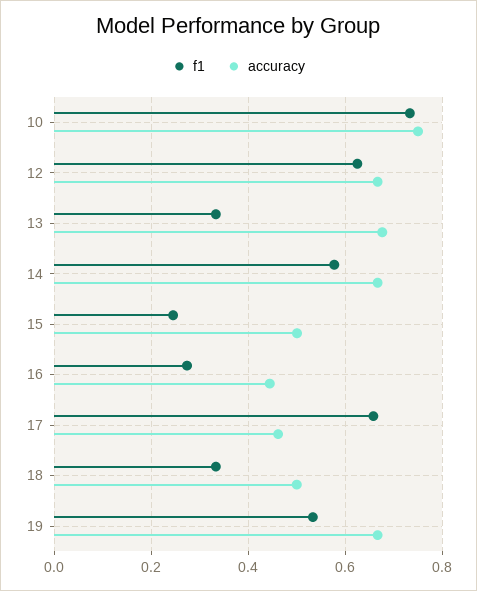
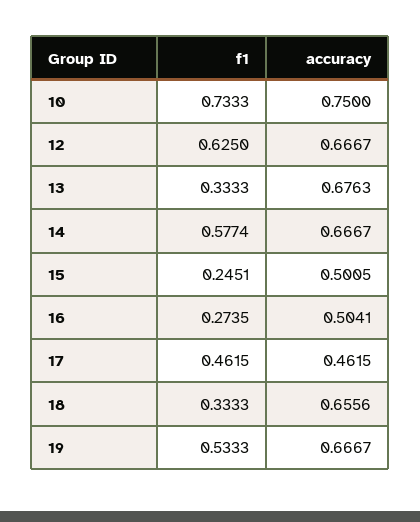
  {
    "f1": {
      "10": 0.7333,
      "12": 0.625,
      "13": 0.3333,
      "14": 0.5774,
      "15": 0.2451,
      "16": 0.2735,
-     "17": 0.66,
+     "17": 0.4615,
      "18": 0.3333,
      "19": 0.5333
    },
    "accuracy": {
      "10": 0.75,
      "12": 0.6667,
      "13": 0.6763,
      "14": 0.6667,
      "15": 0.5005,
-     "16": 0.44,
+     "16": 0.5041,
      "17": 0.4615,
-     "18": 0.5,
+     "18": 0.6556,
      "19": 0.6667
    }
  }

